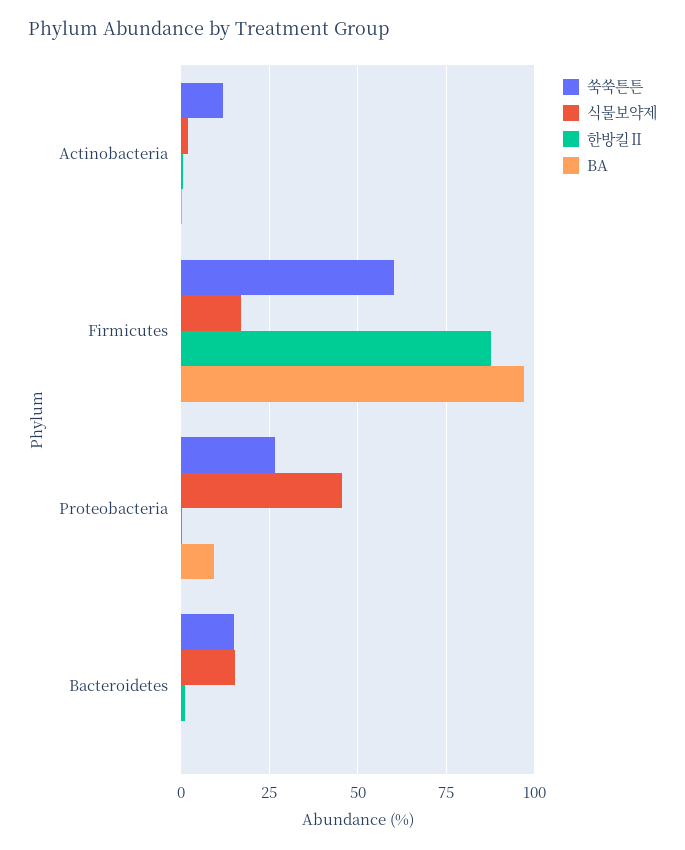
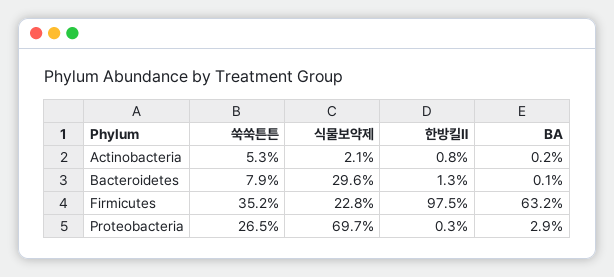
  {
    "쑥쑥튼튼": {
-     "Actinobacteria": 12.5,
+     "Actinobacteria": 5.3,
-     "Firmicutes": 60,
+     "Firmicutes": 35.2,
      "Proteobacteria": 26.5,
-     "Bacteroidetes": 15
+     "Bacteroidetes": 7.9
    },
    "식물보약제": {
      "Actinobacteria": 2.1,
-     "Firmicutes": 17.5,
+     "Firmicutes": 22.8,
-     "Proteobacteria": 45,
+     "Proteobacteria": 69.7,
-     "Bacteroidetes": 15
+     "Bacteroidetes": 29.6
    },
    "한방킬Ⅱ": {
      "Actinobacteria": 0.8,
-     "Firmicutes": 87.5,
+     "Firmicutes": 97.5,
      "Proteobacteria": 0.3,
      "Bacteroidetes": 1.3
    },
    "BA": {
      "Actinobacteria": 0.2,
-     "Firmicutes": 97.5,
+     "Firmicutes": 63.2,
-     "Proteobacteria": 10,
+     "Proteobacteria": 2.9,
      "Bacteroidetes": 0.1
    }
  }

